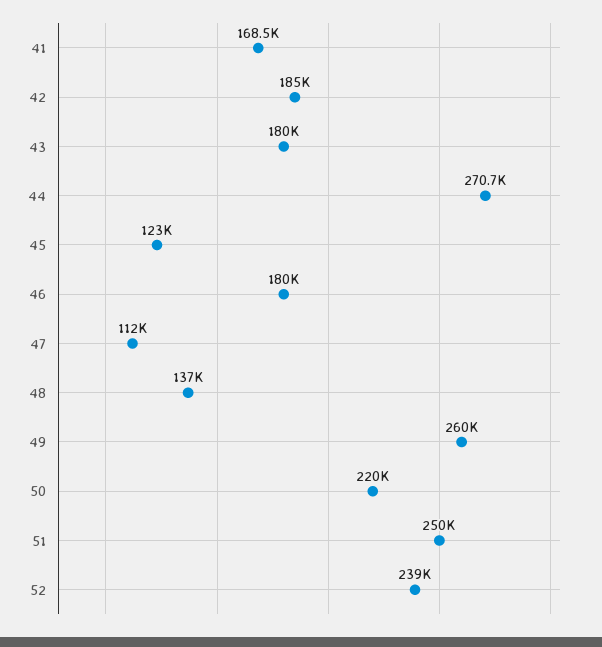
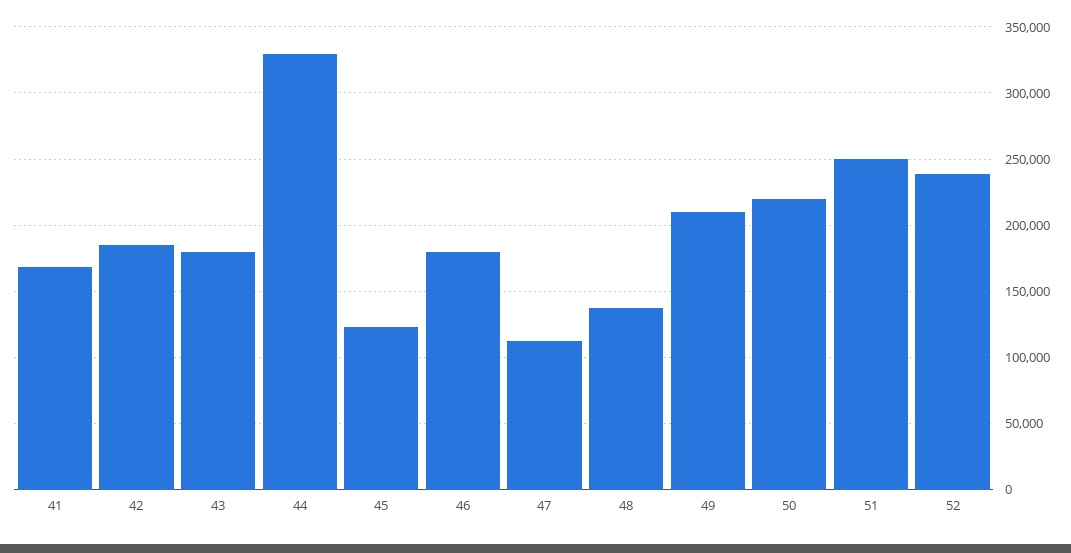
  {
    "41": 168500,
    "42": 185000,
    "43": 180000,
-   "44": 270700,
+   "44": 330000,
    "45": 123000,
    "46": 180000,
    "47": 112000,
    "48": 137000,
-   "49": 260000,
+   "49": 210000,
    "50": 220000,
    "51": 250000,
    "52": 239000
  }

